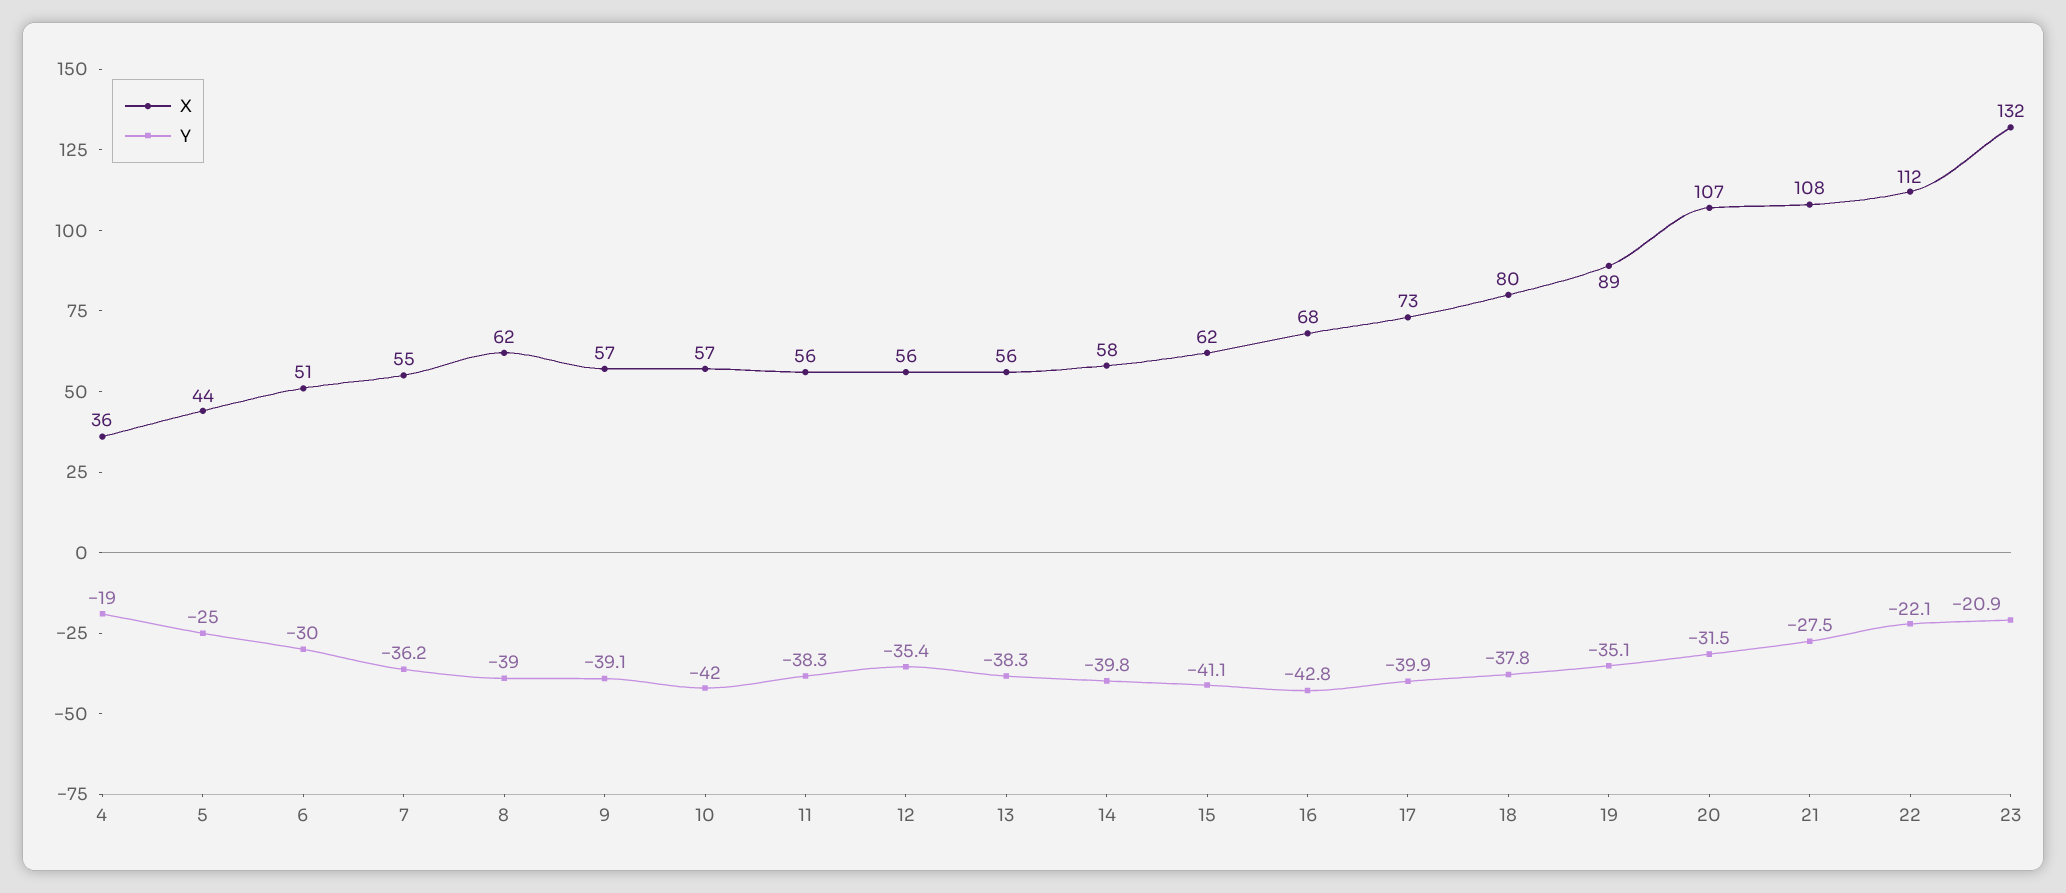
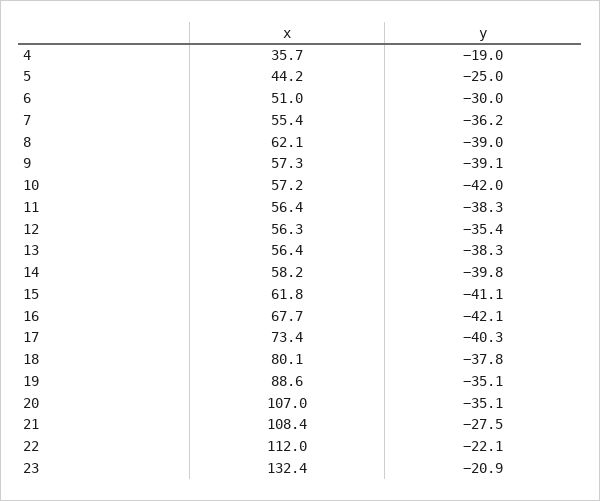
  {
    "X": {
      "4": 35.7,
      "5": 44.2,
      "6": 51,
      "7": 55.4,
      "8": 62.1,
      "9": 57.3,
      "10": 57.2,
      "11": 56.4,
      "12": 56.3,
      "13": 56.4,
      "14": 58.2,
      "15": 61.8,
      "16": 67.7,
      "17": 73.4,
      "18": 80.1,
      "19": 88.6,
      "20": 107,
      "21": 108.4,
      "22": 112,
      "23": 132.4
    },
    "Y": {
      "4": -19,
      "5": -25,
      "6": -30,
      "7": -36.2,
      "8": -39,
      "9": -39.1,
      "10": -42,
      "11": -38.3,
      "12": -35.4,
      "13": -38.3,
      "14": -39.8,
      "15": -41.1,
-     "16": -42.8,
+     "16": -42.1,
-     "17": -39.9,
+     "17": -40.3,
      "18": -37.8,
      "19": -35.1,
-     "20": -31.5,
+     "20": -35.1,
      "21": -27.5,
      "22": -22.1,
      "23": -20.9
    }
  }

